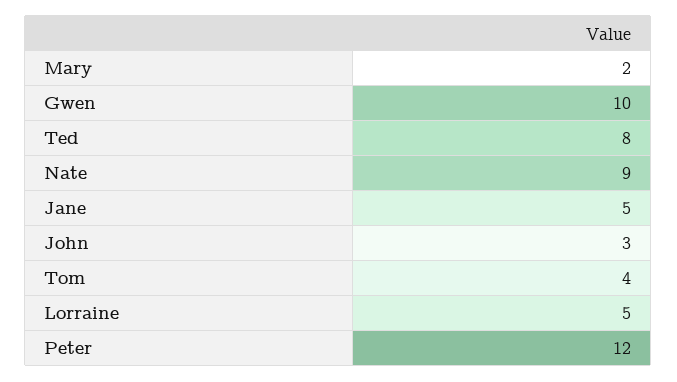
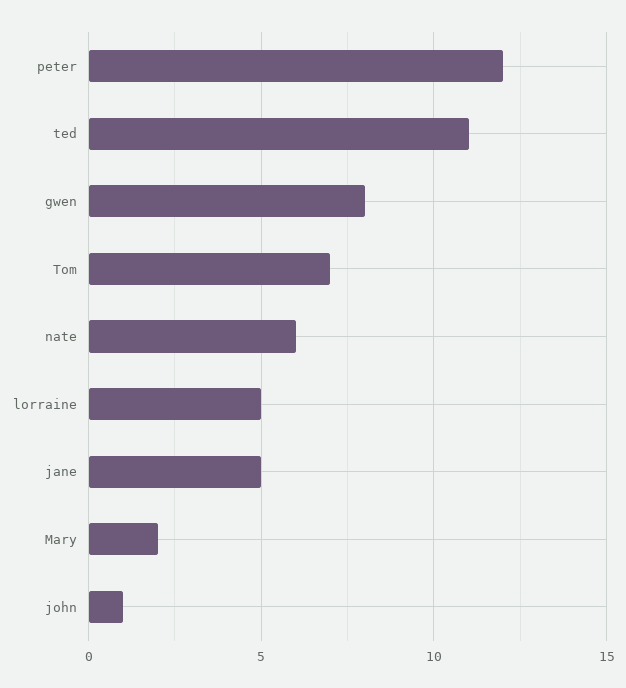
  {
    "Mary": 2,
-   "Gwen": 10,
+   "Gwen": 8,
-   "Ted": 8,
+   "Ted": 11,
-   "Nate": 9,
+   "Nate": 6,
    "Jane": 5,
-   "John": 3,
+   "John": 1,
-   "Tom": 4,
+   "Tom": 7,
    "Lorraine": 5,
    "Peter": 12
  }

